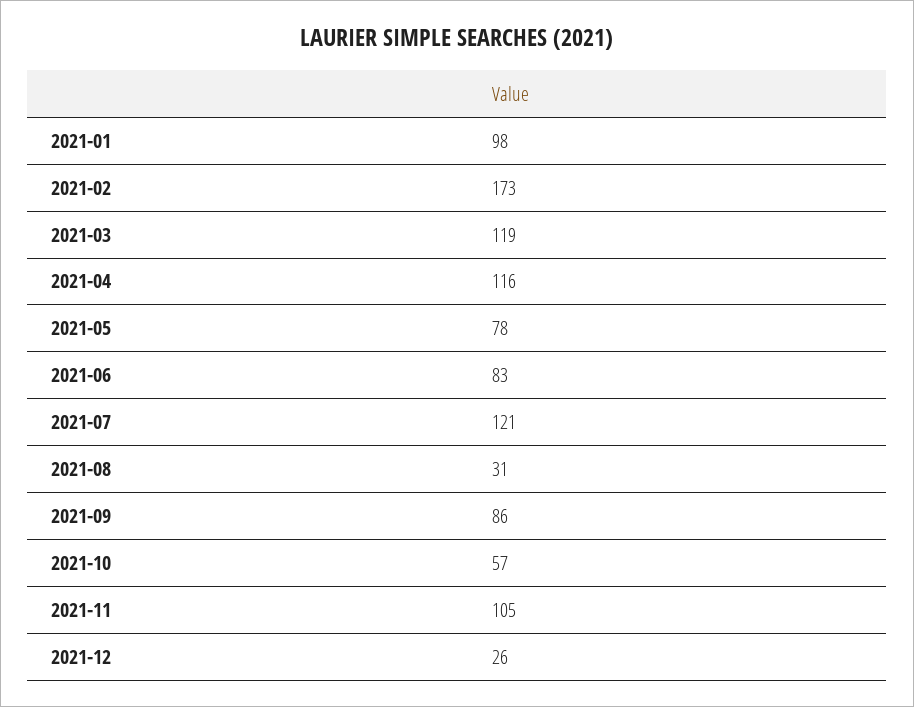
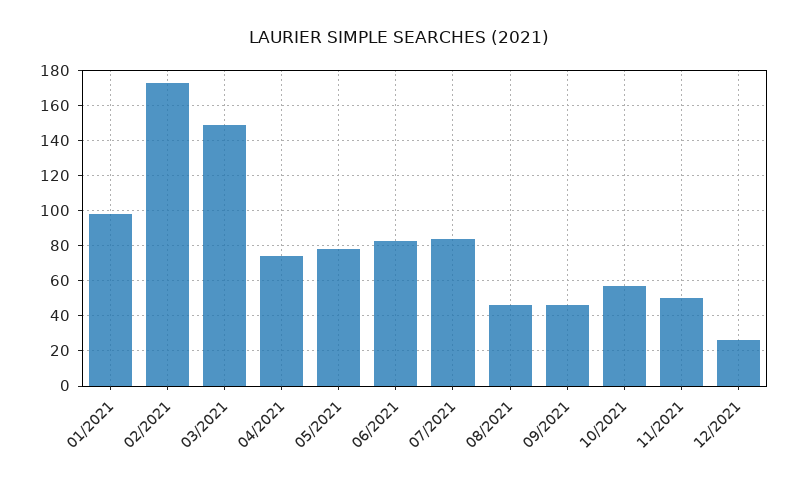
  {
    "2021-01": 98,
    "2021-02": 173,
-   "2021-03": 119,
+   "2021-03": 150,
-   "2021-04": 116,
+   "2021-04": 75,
    "2021-05": 78,
    "2021-06": 83,
-   "2021-07": 121,
+   "2021-07": 85,
-   "2021-08": 31,
+   "2021-08": 45,
-   "2021-09": 86,
+   "2021-09": 45,
    "2021-10": 57,
-   "2021-11": 105,
+   "2021-11": 50,
    "2021-12": 26
  }

